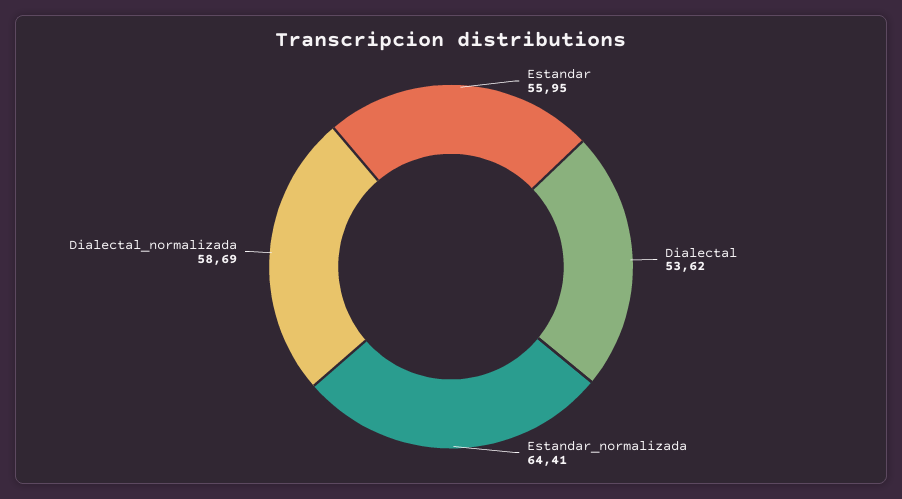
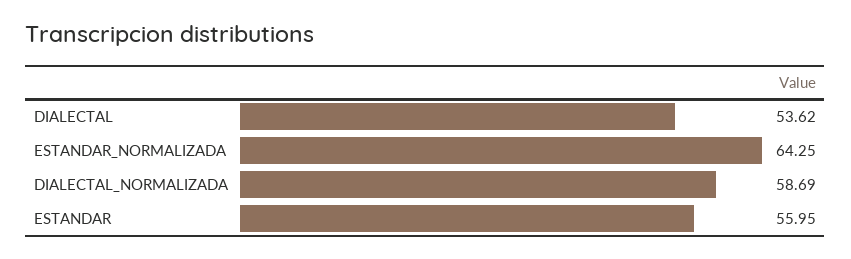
  {
    "Estandar": 55.95,
    "Dialectal": 53.62,
-   "Estandar_normalizada": 64.41,
+   "Estandar_normalizada": 64.25,
    "Dialectal_normalizada": 58.69
  }

